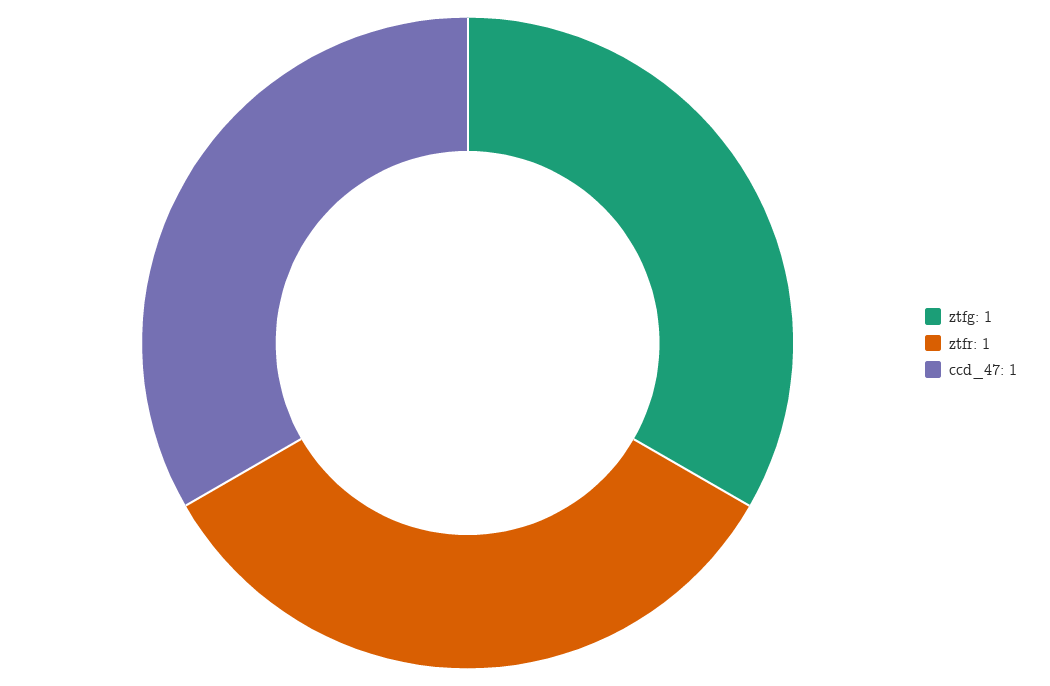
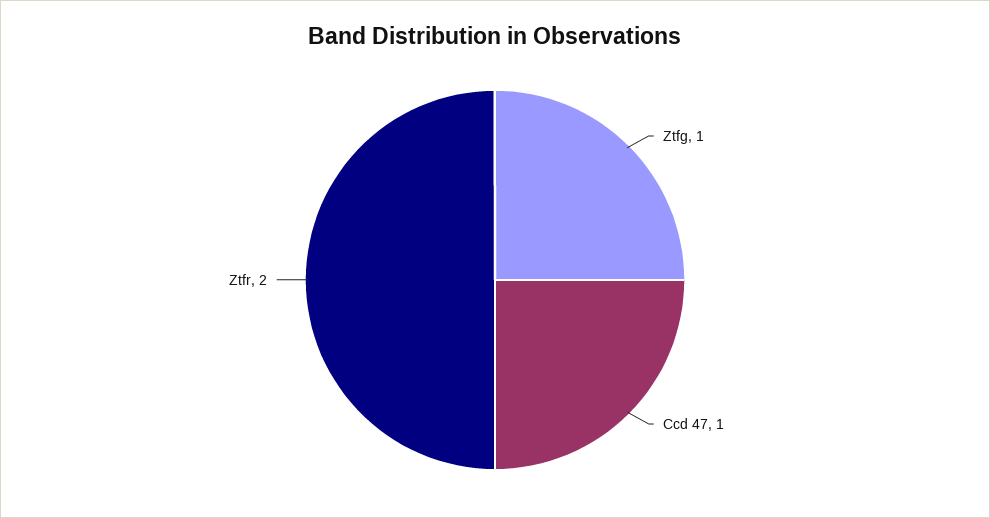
  {
    "ztfg": 1,
-   "ztfr": 1,
+   "ztfr": 2,
    "ccd_47": 1
  }

